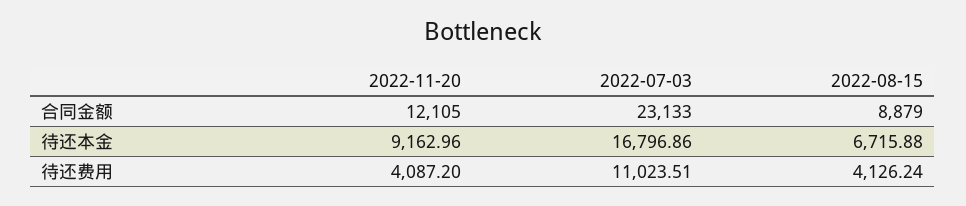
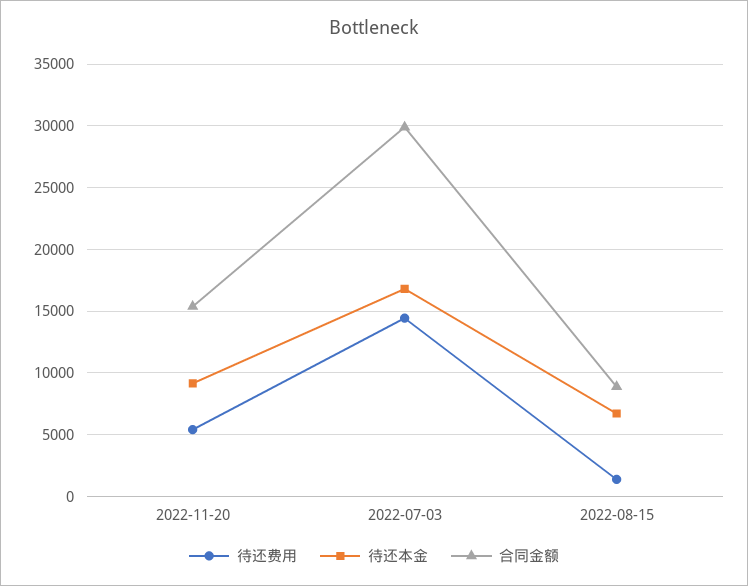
  {
    "合同金额": {
-     "2022-11-20": 12105,
+     "2022-11-20": 15500,
-     "2022-07-03": 23133,
+     "2022-07-03": 30000,
      "2022-08-15": 8879
    },
    "待还本金": {
      "2022-11-20": 9162.96,
      "2022-07-03": 16796.86,
      "2022-08-15": 6715.88
    },
    "待还费用": {
-     "2022-11-20": 4087.2,
+     "2022-11-20": 5500,
-     "2022-07-03": 11023.51,
+     "2022-07-03": 14500,
-     "2022-08-15": 4126.24
+     "2022-08-15": 1500
    }
  }

